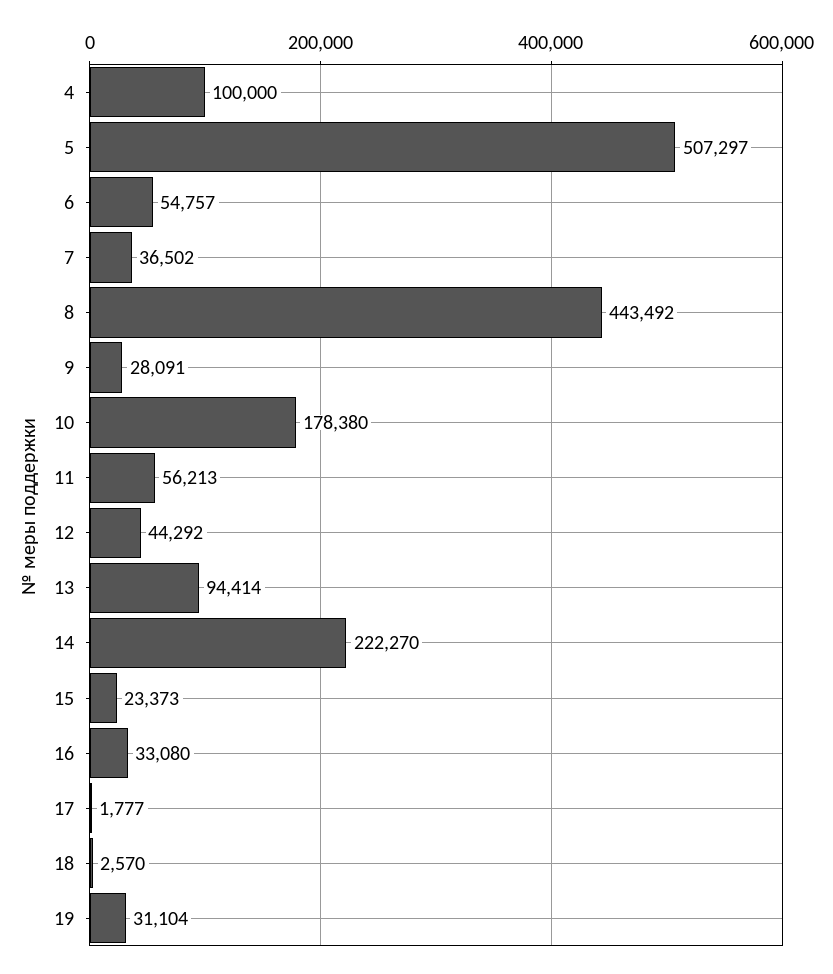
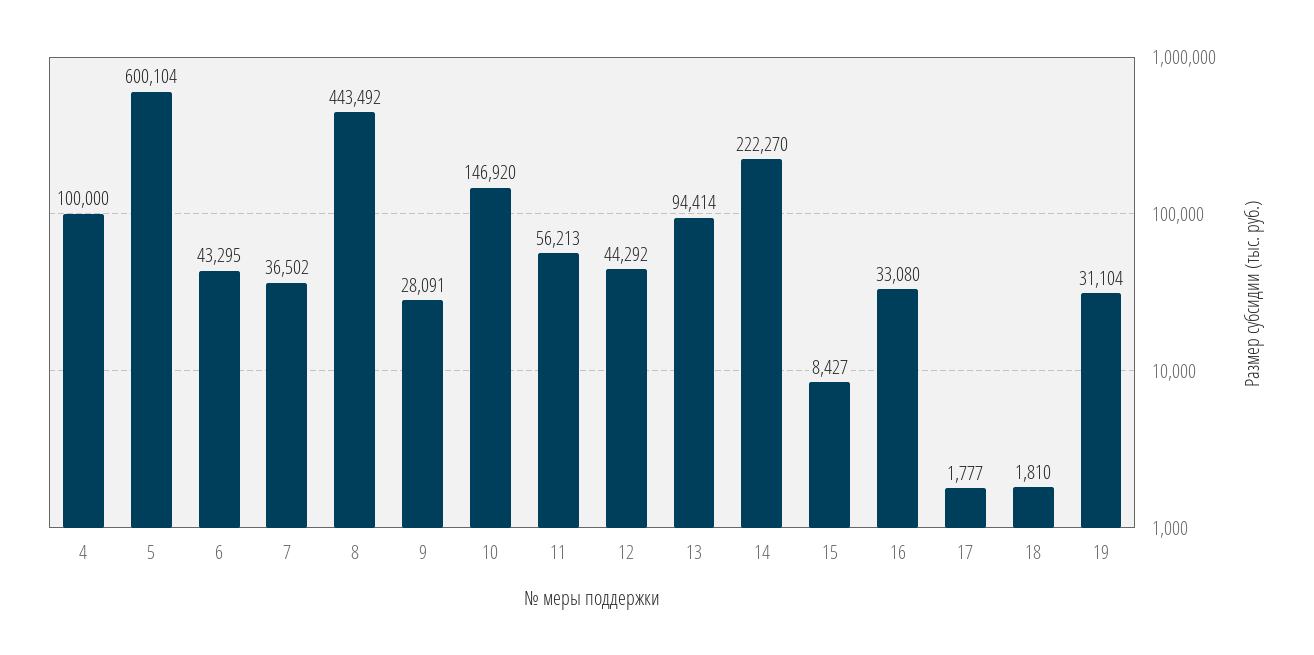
  {
    "4": 100000,
-   "5": 507297,
+   "5": 600104,
-   "6": 54757,
+   "6": 43295,
    "7": 36502,
    "8": 443492,
    "9": 28091,
-   "10": 178380,
+   "10": 146920,
    "11": 56213,
    "12": 44292,
    "13": 94414,
    "14": 222270,
-   "15": 23373,
+   "15": 8427,
    "16": 33080,
    "17": 1777,
-   "18": 2570,
+   "18": 1810,
    "19": 31104
  }

